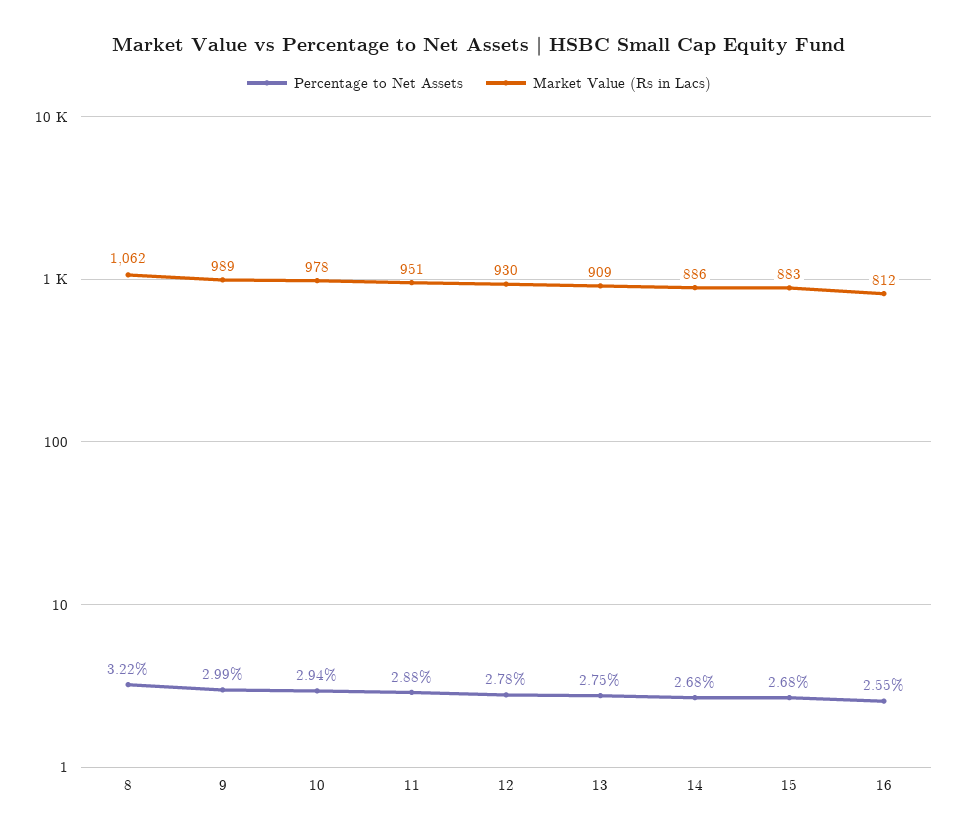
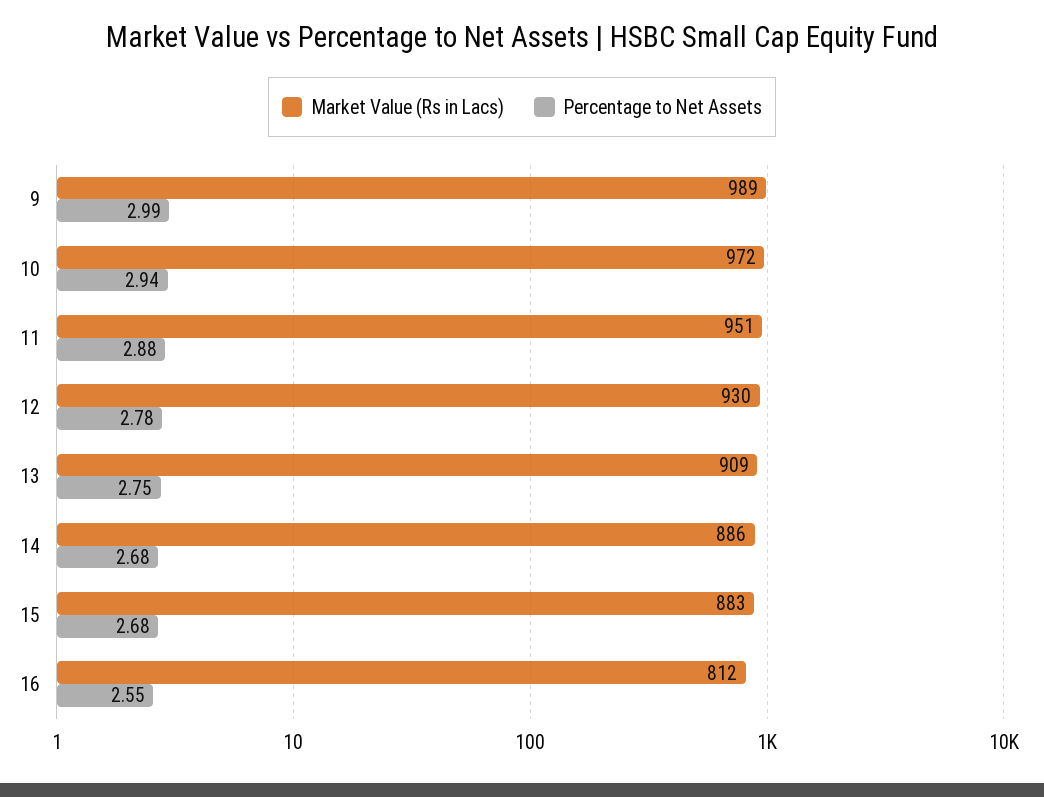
  {
    "Percentage to Net Assets": {
-     "8": 3.22,
      "9": 2.99,
      "10": 2.94,
      "11": 2.88,
      "12": 2.78,
      "13": 2.75,
      "14": 2.68,
      "15": 2.68,
      "16": 2.55
    },
    "Market Value (Rs in Lacs)": {
-     "8": 1062,
      "9": 989,
-     "10": 978,
+     "10": 972,
      "11": 951,
      "12": 930,
      "13": 909,
      "14": 886,
      "15": 883,
      "16": 812
    }
  }

